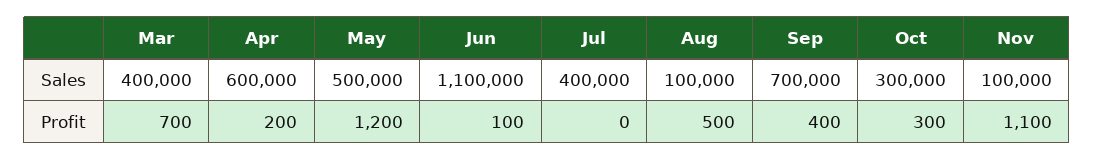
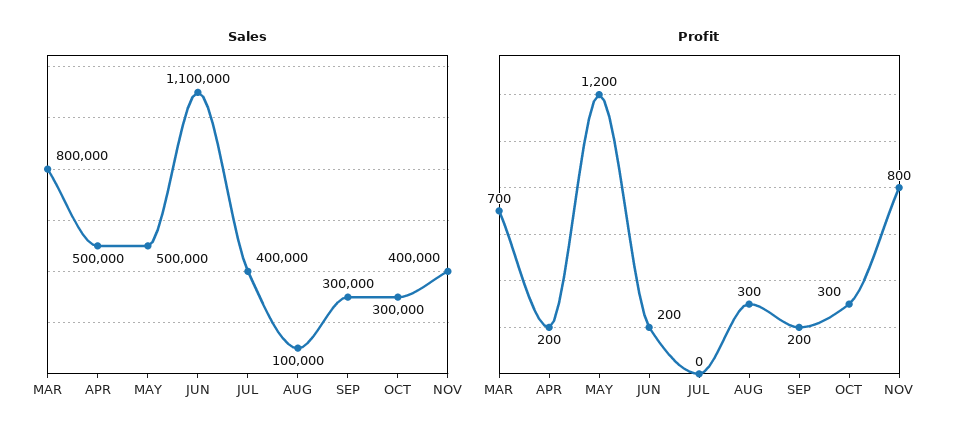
  {
    "Sales": {
-     "Mar": 400000,
+     "Mar": 800000,
-     "Apr": 600000,
+     "Apr": 500000,
      "May": 500000,
      "Jun": 1100000,
      "Jul": 400000,
      "Aug": 100000,
-     "Sep": 700000,
+     "Sep": 300000,
      "Oct": 300000,
-     "Nov": 100000
+     "Nov": 400000
    },
    "Profit": {
      "Mar": 700,
      "Apr": 200,
      "May": 1200,
-     "Jun": 100,
+     "Jun": 200,
      "Jul": 0,
-     "Aug": 500,
+     "Aug": 300,
-     "Sep": 400,
+     "Sep": 200,
      "Oct": 300,
-     "Nov": 1100
+     "Nov": 800
    }
  }

